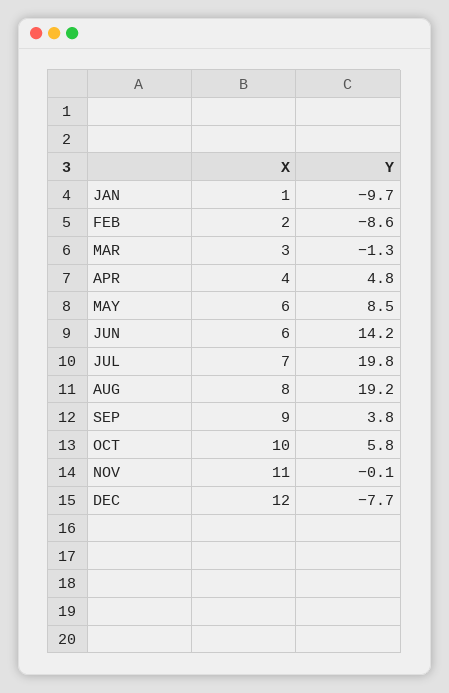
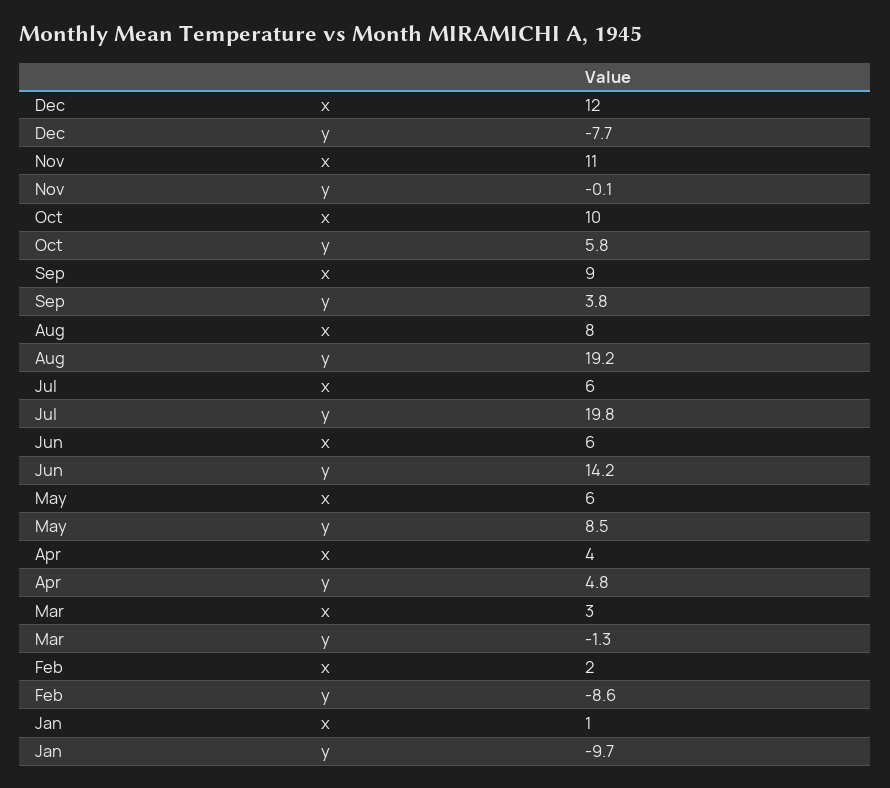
  {
    "X": {
      "JAN": 1,
      "FEB": 2,
      "MAR": 3,
      "APR": 4,
      "MAY": 6,
      "JUN": 6,
-     "JUL": 7,
+     "JUL": 6,
      "AUG": 8,
      "SEP": 9,
      "OCT": 10,
      "NOV": 11,
      "DEC": 12
    },
    "Y": {
      "JAN": -9.7,
      "FEB": -8.6,
      "MAR": -1.3,
      "APR": 4.8,
      "MAY": 8.5,
      "JUN": 14.2,
      "JUL": 19.8,
      "AUG": 19.2,
      "SEP": 3.8,
      "OCT": 5.8,
      "NOV": -0.1,
      "DEC": -7.7
    }
  }

